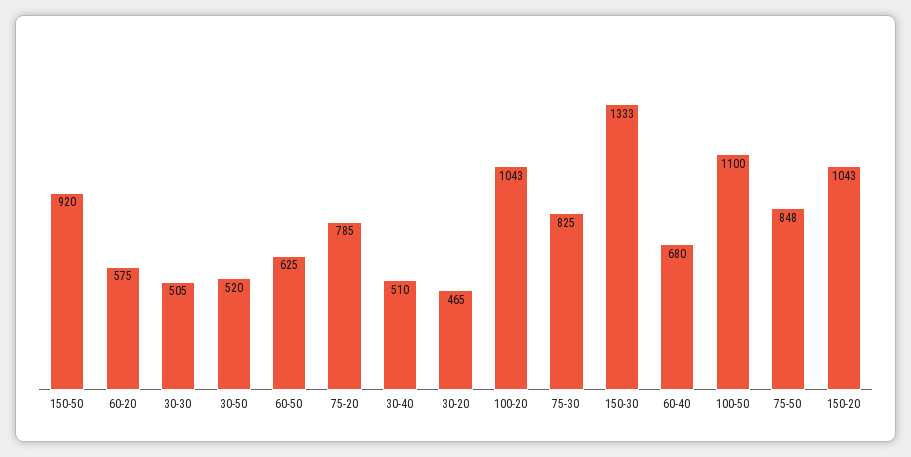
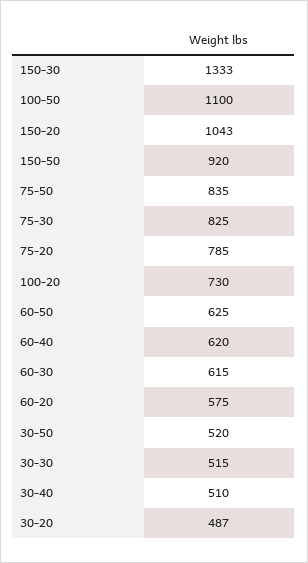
  {
    "150-50": 920,
    "60-20": 575,
-   "30-30": 505,
+   "30-30": 515,
    "30-50": 520,
    "60-50": 625,
    "75-20": 785,
    "30-40": 510,
-   "30-20": 465,
+   "30-20": 487,
-   "100-20": 1043,
+   "100-20": 730,
    "75-30": 825,
    "150-30": 1333,
-   "60-40": 680,
+   "60-40": 620,
    "100-50": 1100,
-   "75-50": 848,
+   "75-50": 835,
-   "150-20": 1043
+   "150-20": 1043,
+   "60-30": 615
  }

